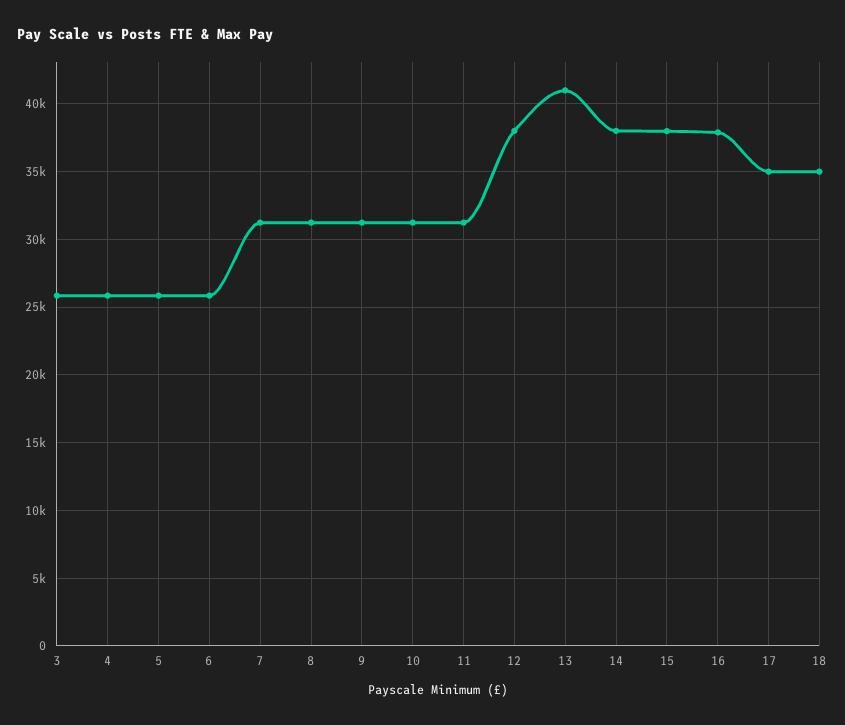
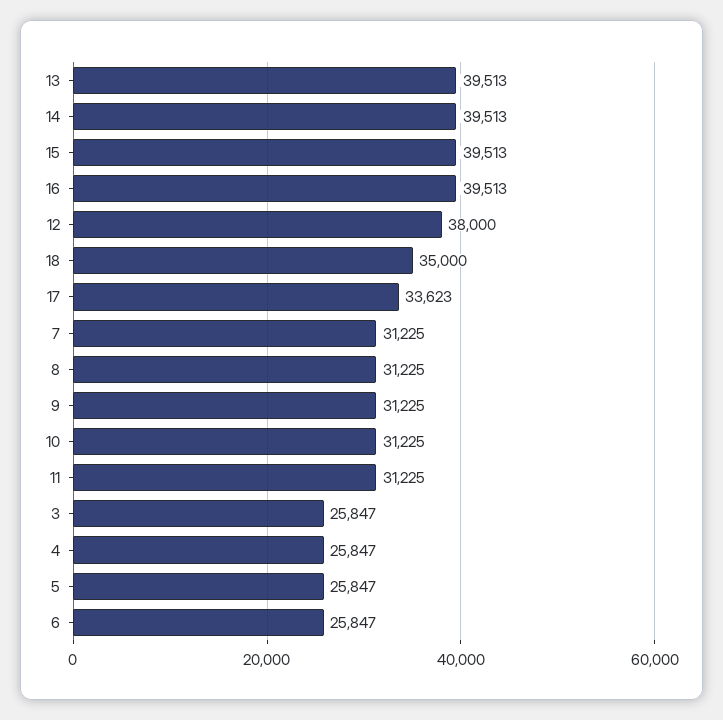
  {
    "3": 25847,
    "4": 25847,
    "5": 25847,
    "6": 25847,
    "7": 31225,
    "8": 31225,
    "9": 31225,
    "10": 31225,
    "11": 31225,
    "12": 38000,
-   "13": 41000,
+   "13": 39513,
-   "14": 38000,
+   "14": 39513,
-   "15": 38000,
+   "15": 39513,
-   "16": 38000,
+   "16": 39513,
-   "17": 35000,
+   "17": 33623,
    "18": 35000
  }

